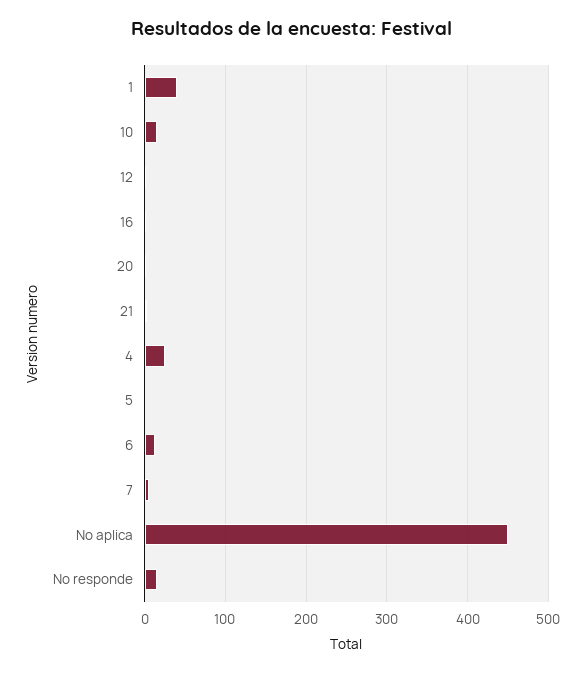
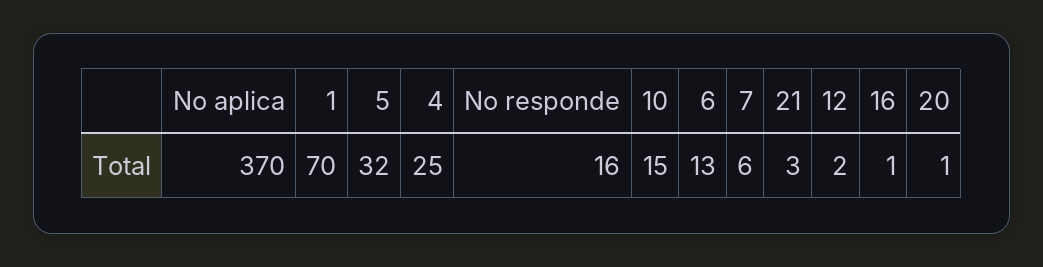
  {
-   "1": 40,
+   "1": 70,
    "10": 15,
    "12": 2,
    "16": 1,
    "20": 1,
    "21": 3,
    "4": 25,
-   "5": 0,
+   "5": 32,
    "6": 13,
    "7": 6,
-   "No aplica": 450,
+   "No aplica": 370,
    "No responde": 16
  }

